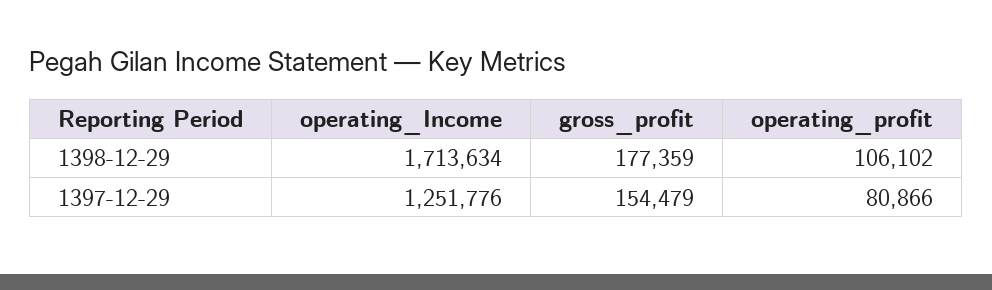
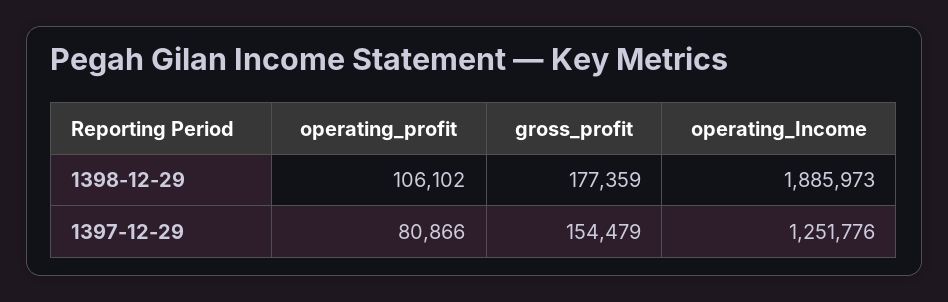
  {
    "operating_Income": {
-     "1398-12-29": 1713634,
+     "1398-12-29": 1885973,
      "1397-12-29": 1251776
    },
    "gross_profit": {
      "1398-12-29": 177359,
      "1397-12-29": 154479
    },
    "operating_profit": {
      "1398-12-29": 106102,
      "1397-12-29": 80866
    }
  }

